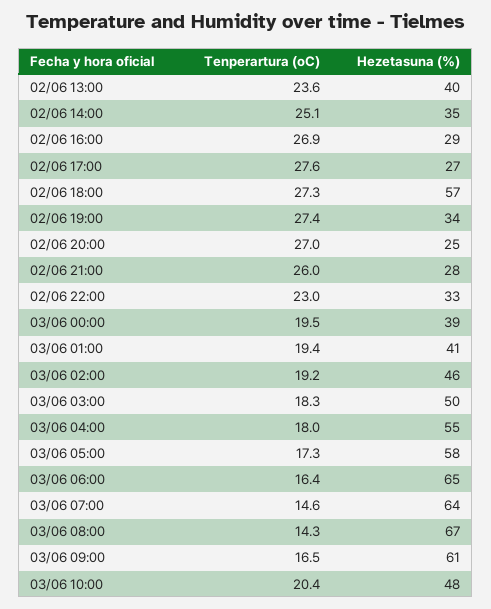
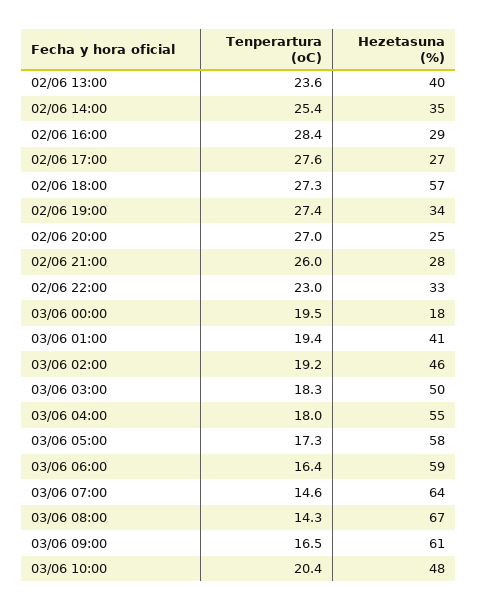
  {
    "Tenperartura (oC)": {
      "02/06 13:00": 23.6,
-     "02/06 14:00": 25.1,
+     "02/06 14:00": 25.4,
-     "02/06 16:00": 26.9,
+     "02/06 16:00": 28.4,
      "02/06 17:00": 27.6,
      "02/06 18:00": 27.3,
      "02/06 19:00": 27.4,
      "02/06 20:00": 27,
      "02/06 21:00": 26,
      "02/06 22:00": 23,
      "03/06 00:00": 19.5,
      "03/06 01:00": 19.4,
      "03/06 02:00": 19.2,
      "03/06 03:00": 18.3,
      "03/06 04:00": 18,
      "03/06 05:00": 17.3,
      "03/06 06:00": 16.4,
      "03/06 07:00": 14.6,
      "03/06 08:00": 14.3,
      "03/06 09:00": 16.5,
      "03/06 10:00": 20.4
    },
    "Hezetasuna (%)": {
      "02/06 13:00": 40,
      "02/06 14:00": 35,
      "02/06 16:00": 29,
      "02/06 17:00": 27,
      "02/06 18:00": 57,
      "02/06 19:00": 34,
      "02/06 20:00": 25,
      "02/06 21:00": 28,
      "02/06 22:00": 33,
-     "03/06 00:00": 39,
+     "03/06 00:00": 18,
      "03/06 01:00": 41,
      "03/06 02:00": 46,
      "03/06 03:00": 50,
      "03/06 04:00": 55,
      "03/06 05:00": 58,
-     "03/06 06:00": 65,
+     "03/06 06:00": 59,
      "03/06 07:00": 64,
      "03/06 08:00": 67,
      "03/06 09:00": 61,
      "03/06 10:00": 48
    }
  }

